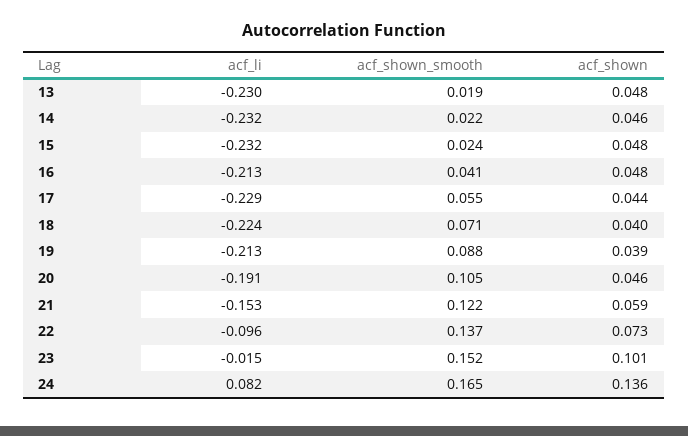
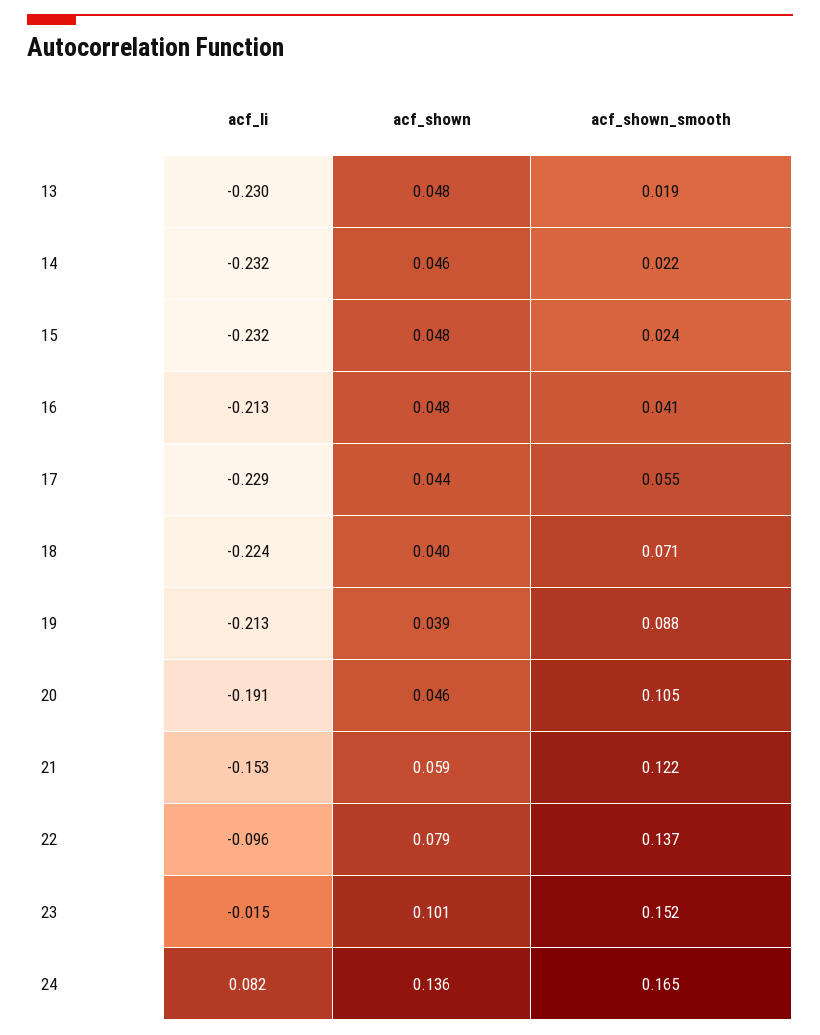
  {
    "acf_li": {
      "13": -0.23,
      "14": -0.232,
      "15": -0.232,
      "16": -0.213,
      "17": -0.229,
      "18": -0.224,
      "19": -0.213,
      "20": -0.191,
      "21": -0.153,
      "22": -0.096,
      "23": -0.015,
      "24": 0.082
    },
    "acf_shown_smooth": {
      "13": 0.019,
      "14": 0.022,
      "15": 0.024,
      "16": 0.041,
      "17": 0.055,
      "18": 0.071,
      "19": 0.088,
      "20": 0.105,
      "21": 0.122,
      "22": 0.137,
      "23": 0.152,
      "24": 0.165
    },
    "acf_shown": {
      "13": 0.048,
      "14": 0.046,
      "15": 0.048,
      "16": 0.048,
      "17": 0.044,
      "18": 0.04,
      "19": 0.039,
      "20": 0.046,
      "21": 0.059,
-     "22": 0.073,
+     "22": 0.079,
      "23": 0.101,
      "24": 0.136
    }
  }

